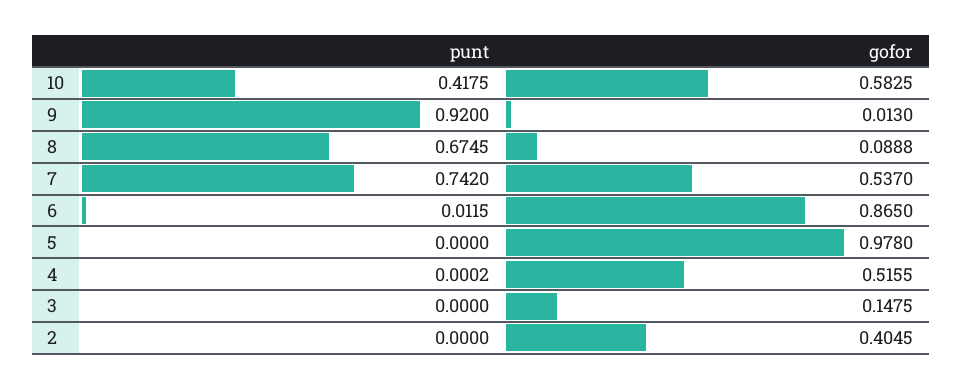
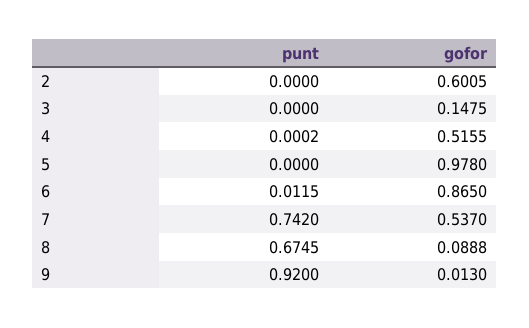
  {
    "punt": {
-     "10": 0.4175,
      "9": 0.92,
      "8": 0.6745,
      "7": 0.742,
      "6": 0.0115,
      "5": 0,
      "4": 0.0002,
      "3": 0,
      "2": 0
    },
    "gofor": {
-     "10": 0.5825,
      "9": 0.013,
      "8": 0.0888,
      "7": 0.537,
      "6": 0.865,
      "5": 0.978,
      "4": 0.5155,
      "3": 0.1475,
-     "2": 0.4045
+     "2": 0.6005
    }
  }

